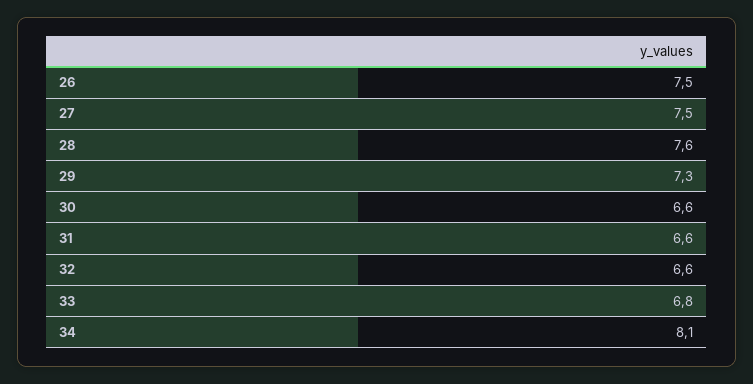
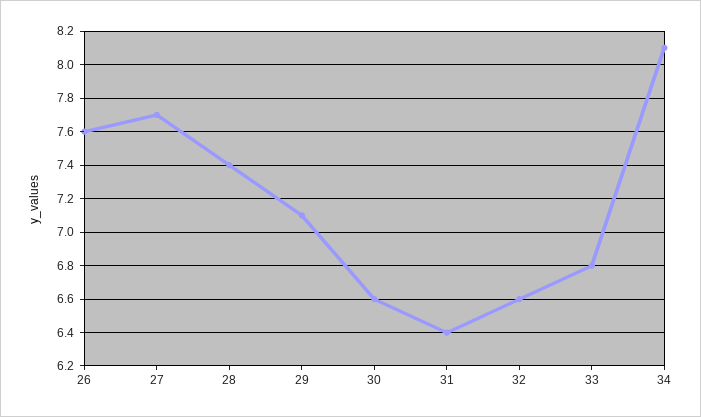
  {
-   "26": 7.5,
+   "26": 7.6,
-   "27": 7.5,
+   "27": 7.7,
-   "28": 7.6,
+   "28": 7.4,
-   "29": 7.3,
+   "29": 7.1,
    "30": 6.6,
-   "31": 6.6,
+   "31": 6.4,
    "32": 6.6,
    "33": 6.8,
    "34": 8.1
  }

